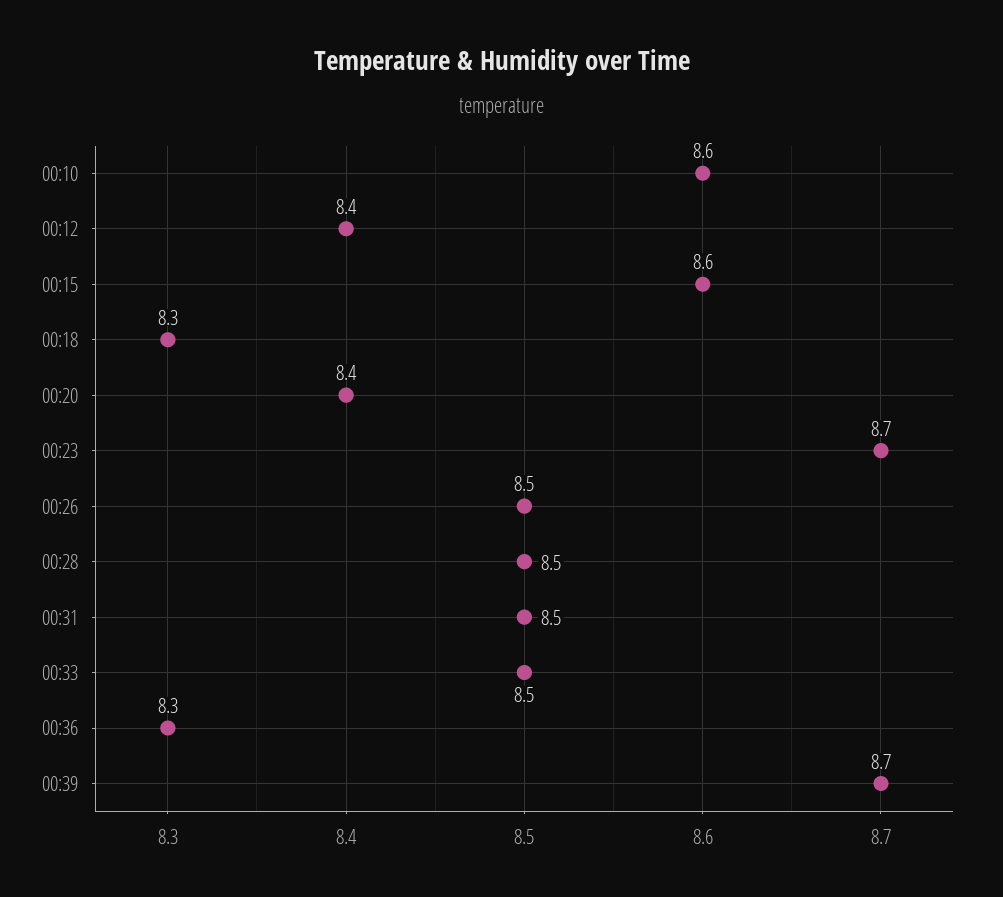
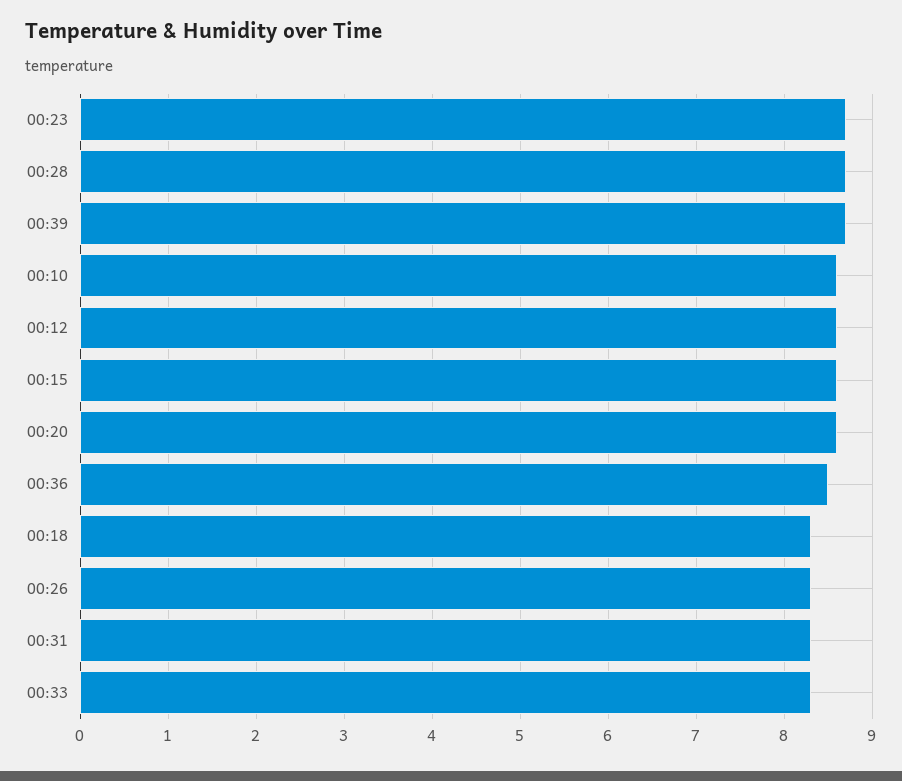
  {
    "00:10": 8.6,
-   "00:12": 8.4,
+   "00:12": 8.6,
    "00:15": 8.6,
    "00:18": 8.3,
-   "00:20": 8.4,
+   "00:20": 8.6,
    "00:23": 8.7,
-   "00:26": 8.5,
+   "00:26": 8.3,
-   "00:28": 8.5,
+   "00:28": 8.7,
-   "00:31": 8.5,
+   "00:31": 8.3,
-   "00:33": 8.5,
+   "00:33": 8.3,
-   "00:36": 8.3,
+   "00:36": 8.5,
    "00:39": 8.7
  }

